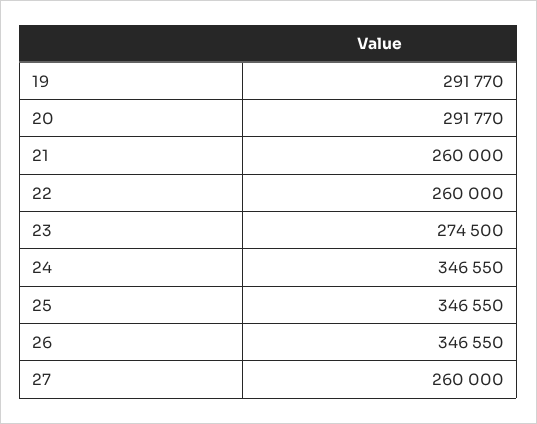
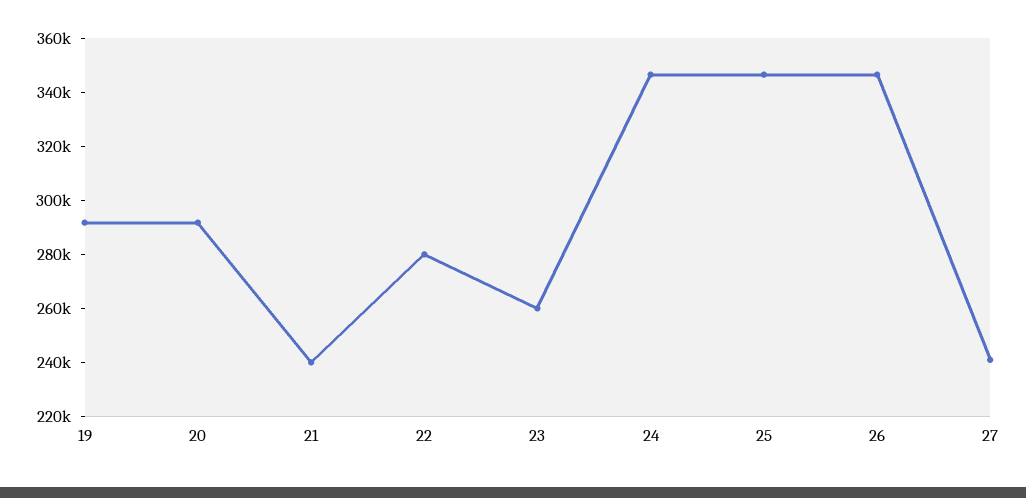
  {
    "19": 291770,
    "20": 291770,
-   "21": 260000,
+   "21": 240000,
-   "22": 260000,
+   "22": 280000,
-   "23": 274500,
+   "23": 260000,
    "24": 346550,
    "25": 346550,
    "26": 346550,
-   "27": 260000
+   "27": 240000
  }

